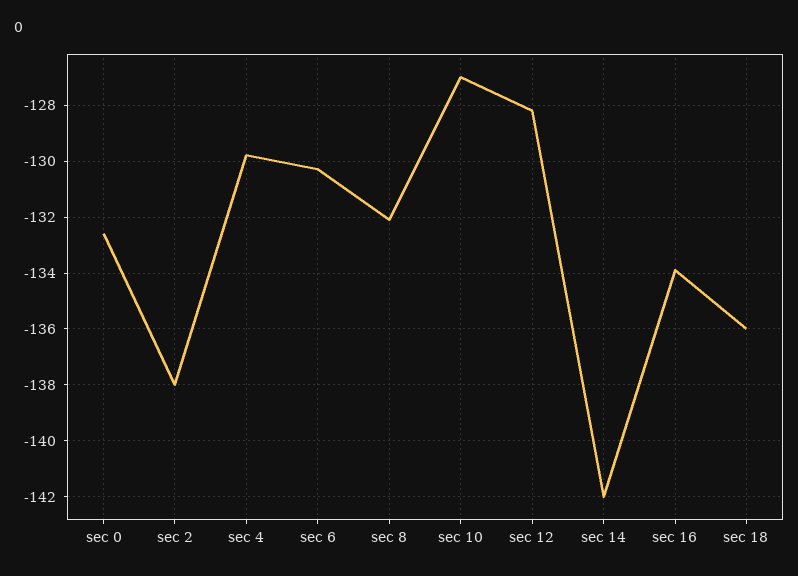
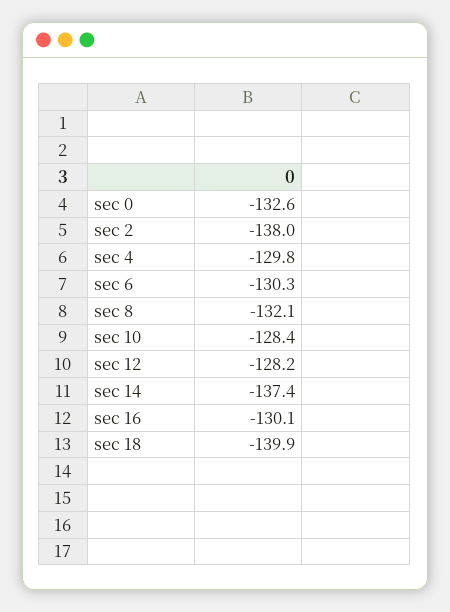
  {
    "sec 0": -132.6,
    "sec 2": -138,
    "sec 4": -129.8,
    "sec 6": -130.3,
    "sec 8": -132.1,
-   "sec 10": -127,
+   "sec 10": -128.4,
    "sec 12": -128.2,
-   "sec 14": -142,
+   "sec 14": -137.4,
-   "sec 16": -134,
+   "sec 16": -130.1,
-   "sec 18": -136
+   "sec 18": -139.9
  }

